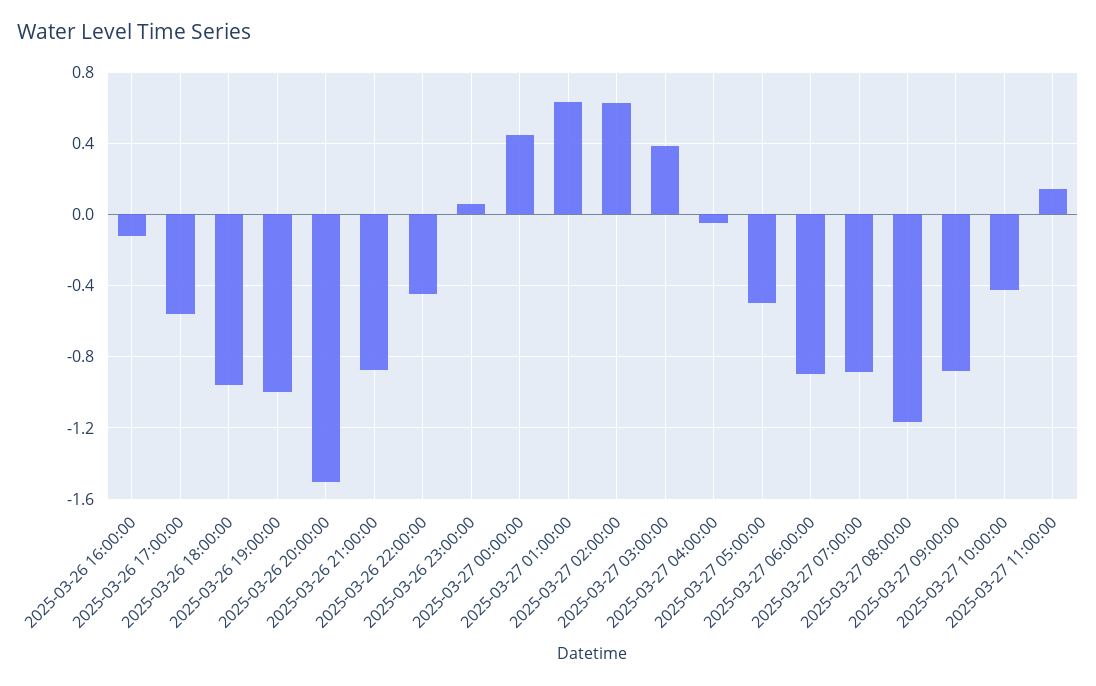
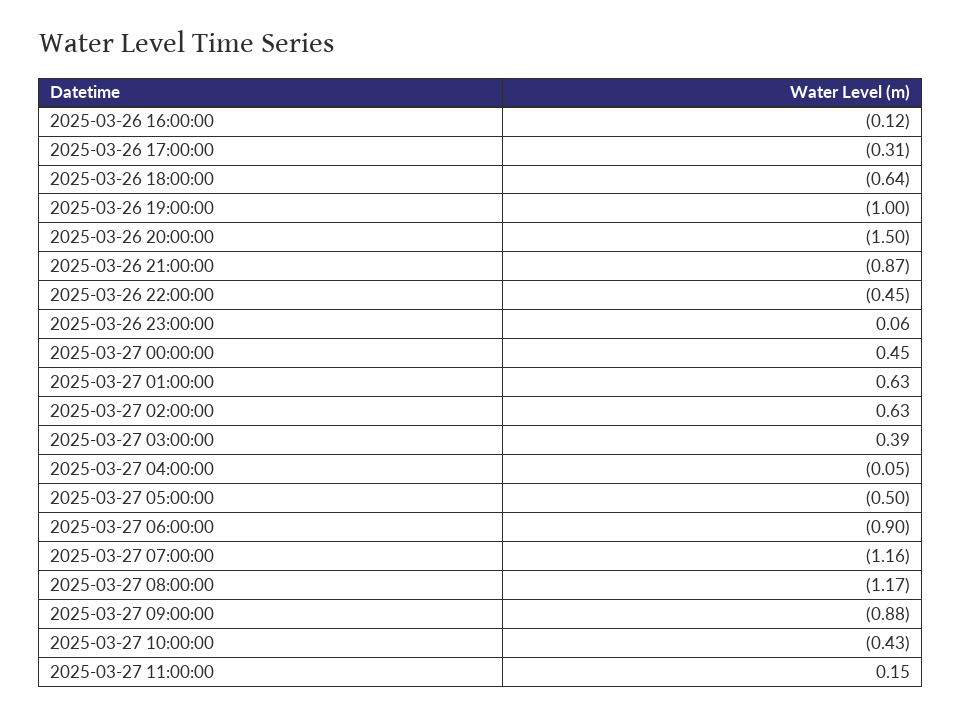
  {
    "2025-03-26 16:00:00": -0.12,
-   "2025-03-26 17:00:00": -0.55,
+   "2025-03-26 17:00:00": -0.31,
-   "2025-03-26 18:00:00": -0.95,
+   "2025-03-26 18:00:00": -0.64,
    "2025-03-26 19:00:00": -1,
    "2025-03-26 20:00:00": -1.5,
    "2025-03-26 21:00:00": -0.87,
    "2025-03-26 22:00:00": -0.45,
    "2025-03-26 23:00:00": 0.06,
    "2025-03-27 00:00:00": 0.45,
    "2025-03-27 01:00:00": 0.63,
    "2025-03-27 02:00:00": 0.63,
    "2025-03-27 03:00:00": 0.39,
    "2025-03-27 04:00:00": -0.05,
    "2025-03-27 05:00:00": -0.5,
    "2025-03-27 06:00:00": -0.9,
-   "2025-03-27 07:00:00": -0.9,
+   "2025-03-27 07:00:00": -1.16,
    "2025-03-27 08:00:00": -1.17,
    "2025-03-27 09:00:00": -0.88,
    "2025-03-27 10:00:00": -0.43,
    "2025-03-27 11:00:00": 0.15
  }

